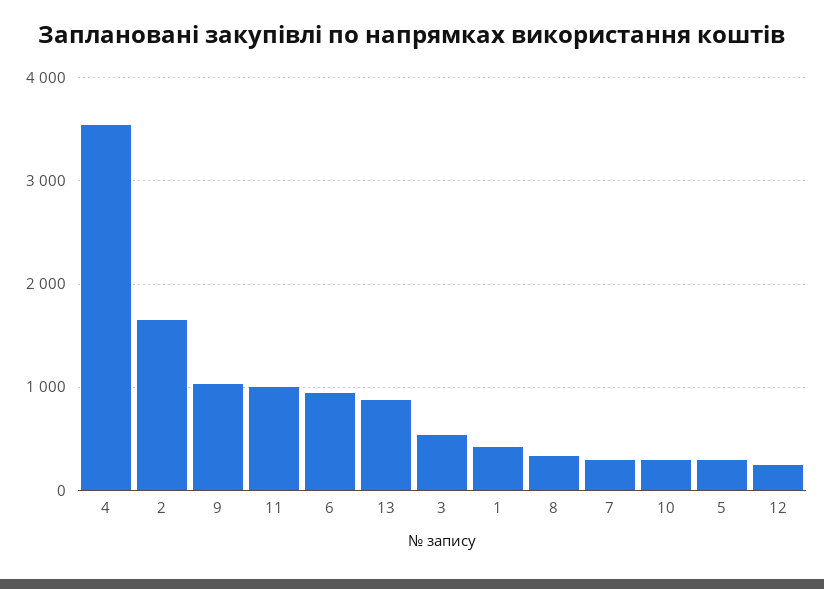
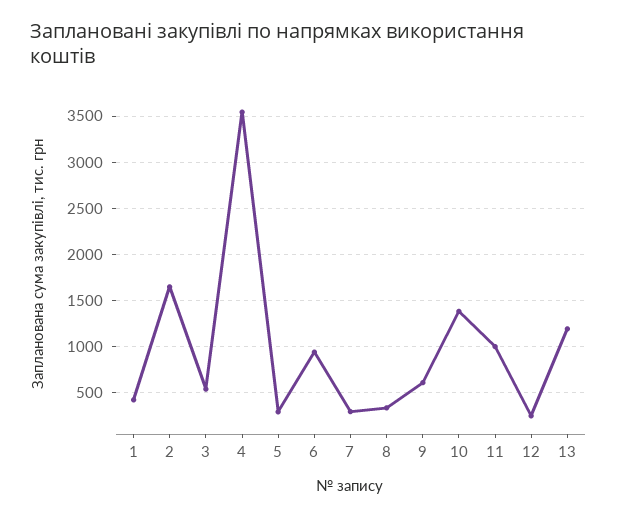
  {
    "4": 3500,
    "2": 1700,
-   "9": 1000,
+   "9": 600,
    "11": 1000,
    "6": 900,
-   "13": 900,
+   "13": 1200,
    "3": 500,
    "1": 400,
    "8": 300,
    "7": 300,
-   "10": 300,
+   "10": 1400,
    "5": 300,
    "12": 300
  }

